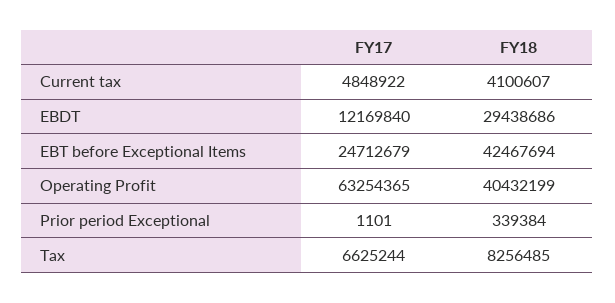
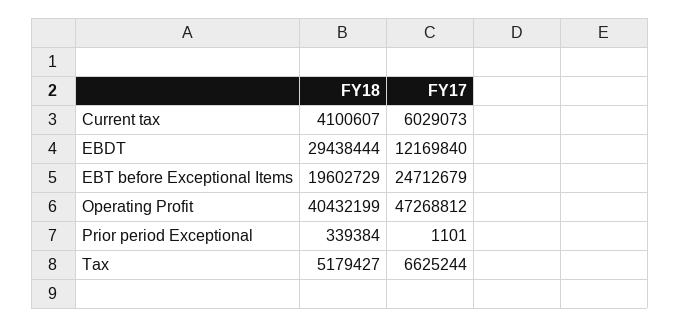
  {
    "FY17": {
-     "Current tax": 4848922,
+     "Current tax": 6029073,
      "EBDT": 12169840,
      "EBT before Exceptional Items": 24712679,
-     "Operating Profit": 63254365,
+     "Operating Profit": 47268812,
      "Prior period Exceptional": 1101,
      "Tax": 6625244
    },
    "FY18": {
      "Current tax": 4100607,
-     "EBDT": 29438686,
+     "EBDT": 29438444,
-     "EBT before Exceptional Items": 42467694,
+     "EBT before Exceptional Items": 19602729,
      "Operating Profit": 40432199,
      "Prior period Exceptional": 339384,
-     "Tax": 8256485
+     "Tax": 5179427
    }
  }

